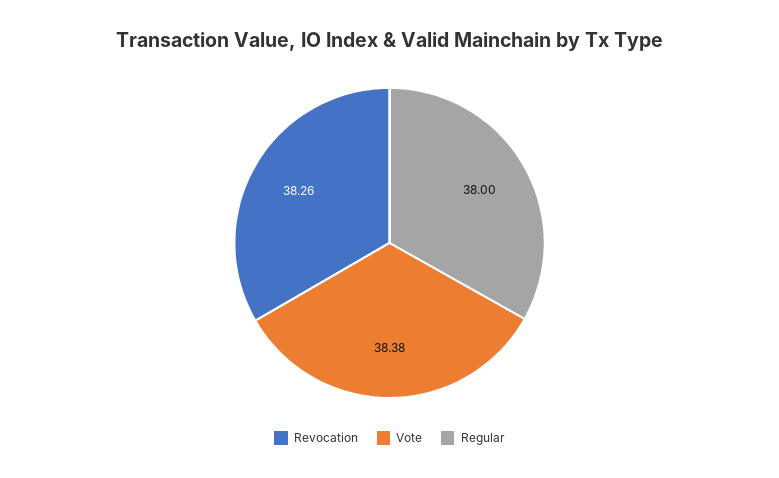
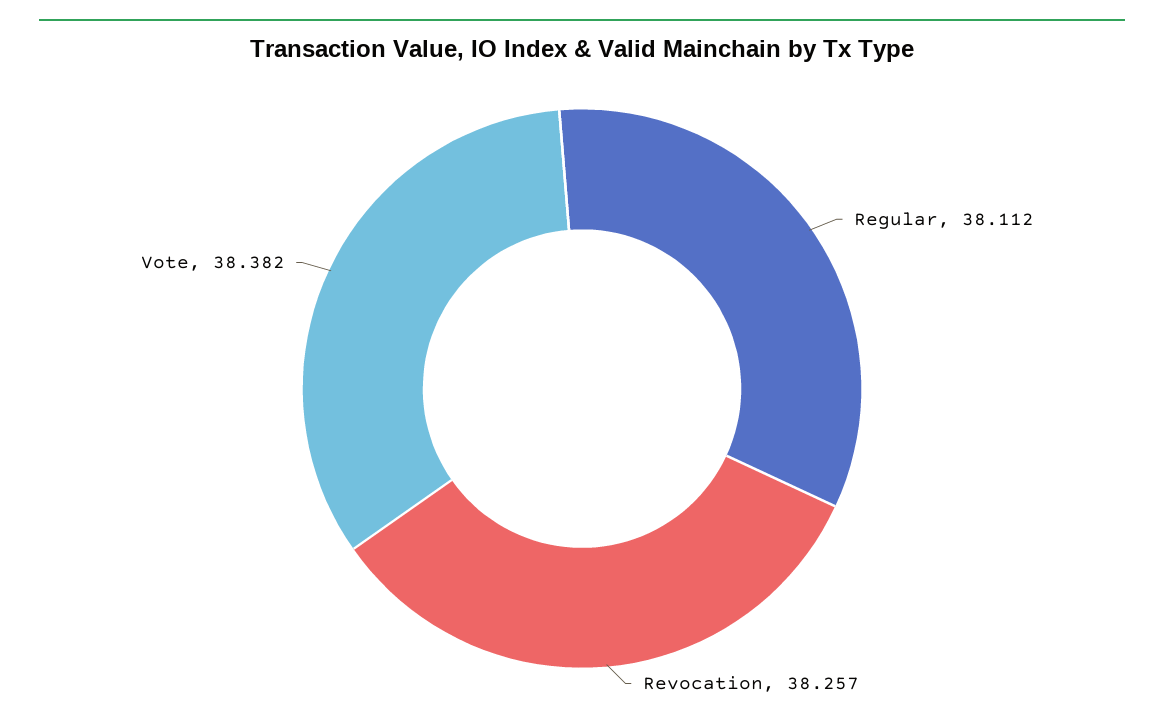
  {
    "Revocation": 38.257,
    "Vote": 38.382,
-   "Regular": 38
+   "Regular": 38.112
  }

